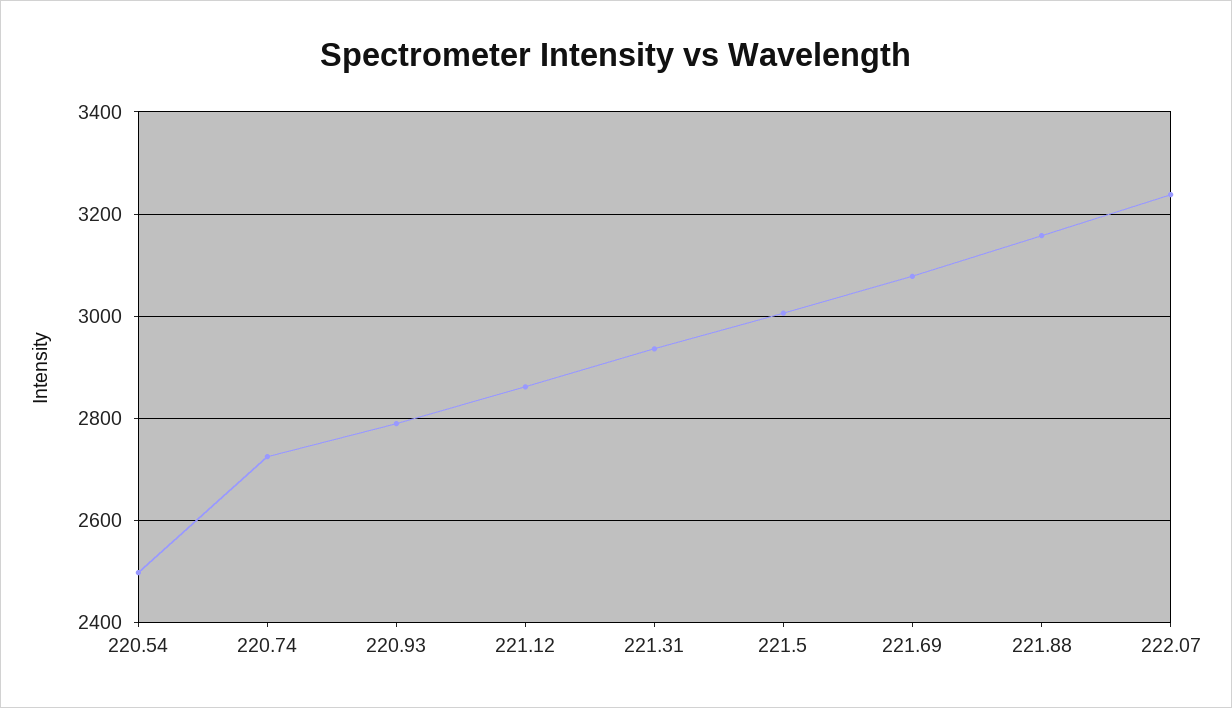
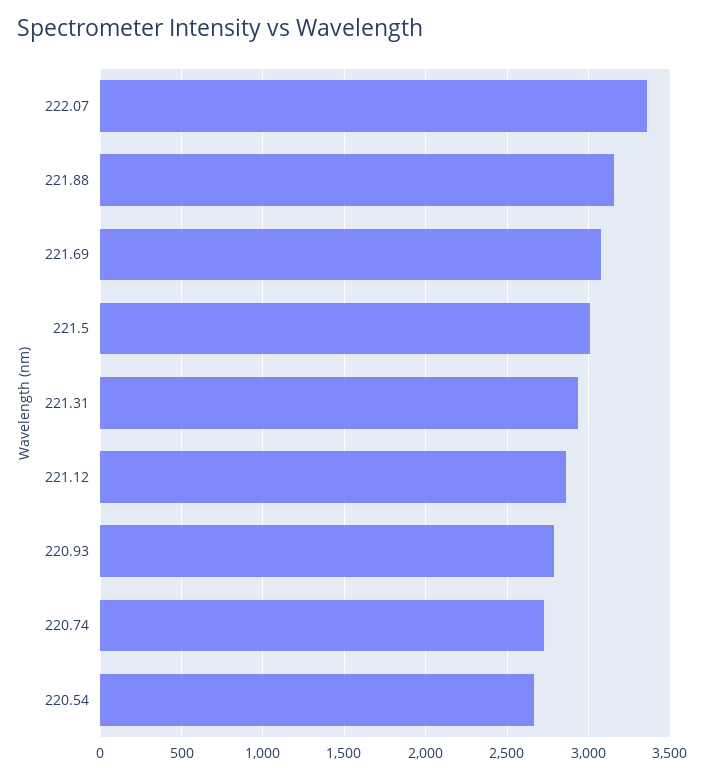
  {
-   "220.54": 2500,
+   "220.54": 2650,
    "220.74": 2720,
    "220.93": 2800,
    "221.12": 2860,
    "221.31": 2940,
    "221.5": 3000,
    "221.69": 3080,
    "221.88": 3160,
-   "222.07": 3240
+   "222.07": 3350
  }

